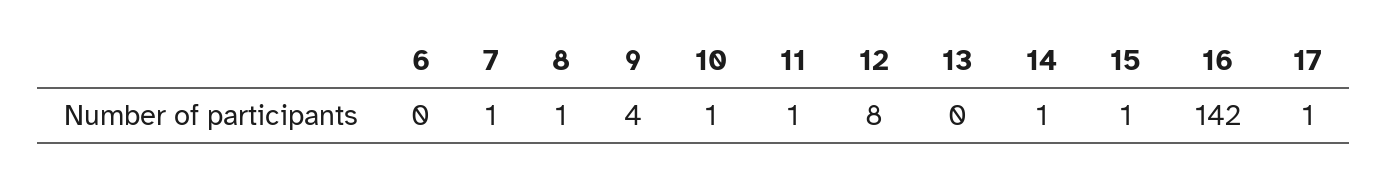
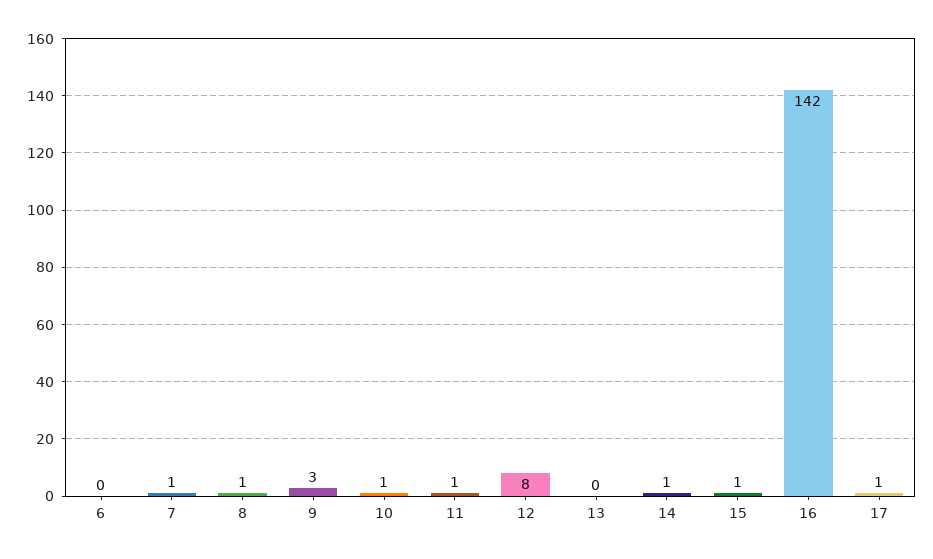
  {
    "6": 0,
    "7": 1,
    "8": 1,
-   "9": 4,
+   "9": 3,
    "10": 1,
    "11": 1,
    "12": 8,
    "13": 0,
    "14": 1,
    "15": 1,
    "16": 142,
    "17": 1
  }

